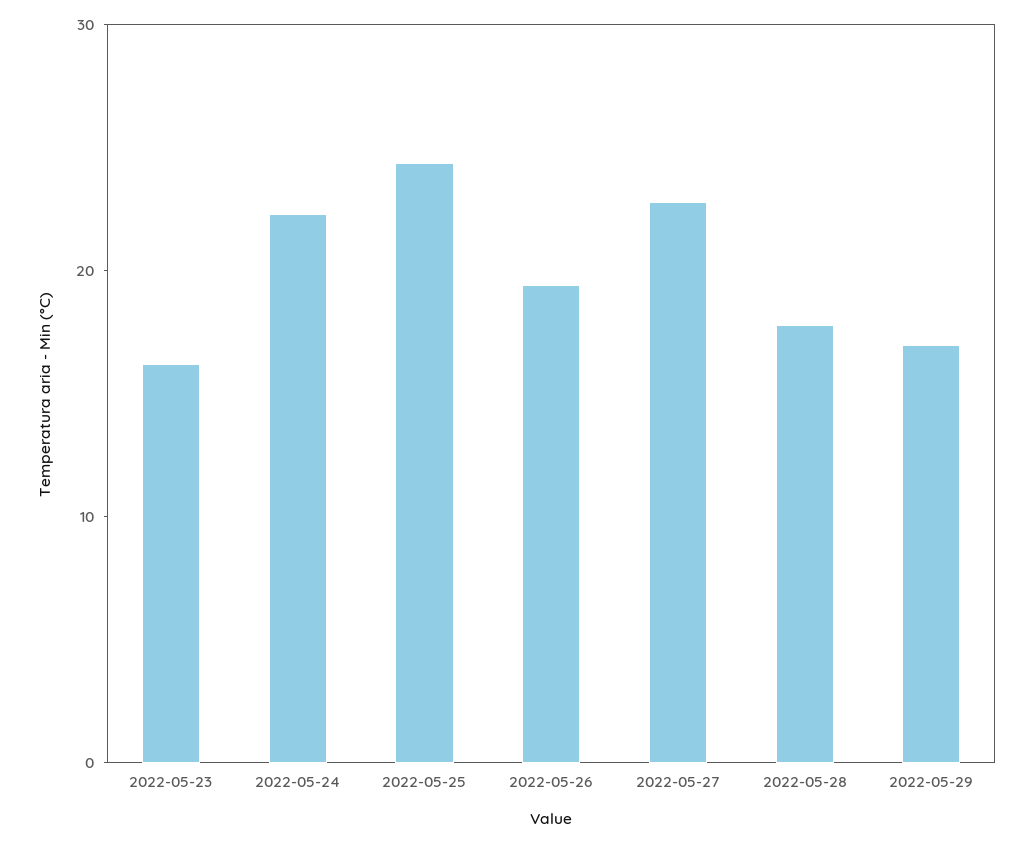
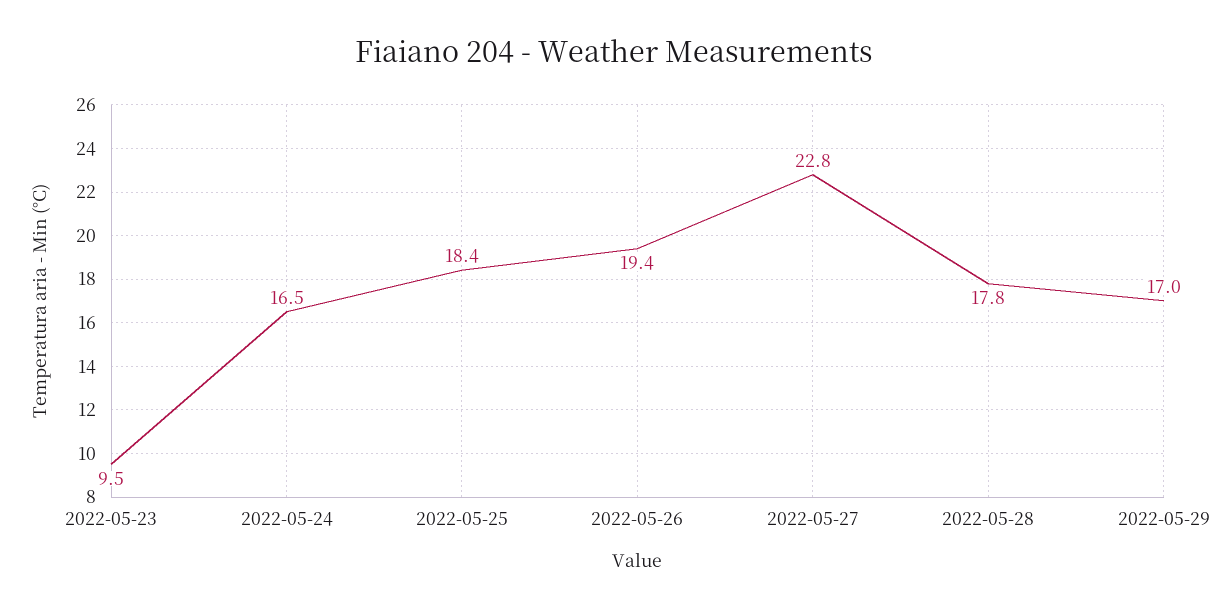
  {
-   "2022-05-23": 16,
+   "2022-05-23": 9.5,
-   "2022-05-24": 22,
+   "2022-05-24": 16.5,
-   "2022-05-25": 24,
+   "2022-05-25": 18.4,
    "2022-05-26": 19.4,
    "2022-05-27": 22.8,
    "2022-05-28": 17.8,
    "2022-05-29": 17
  }

